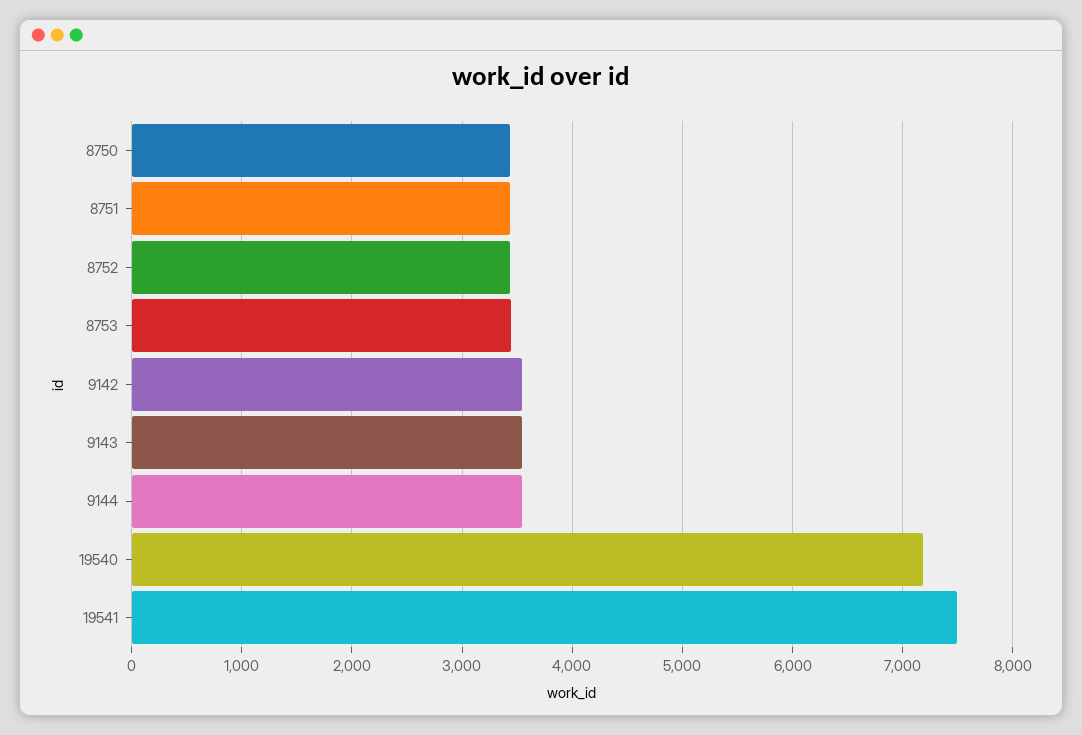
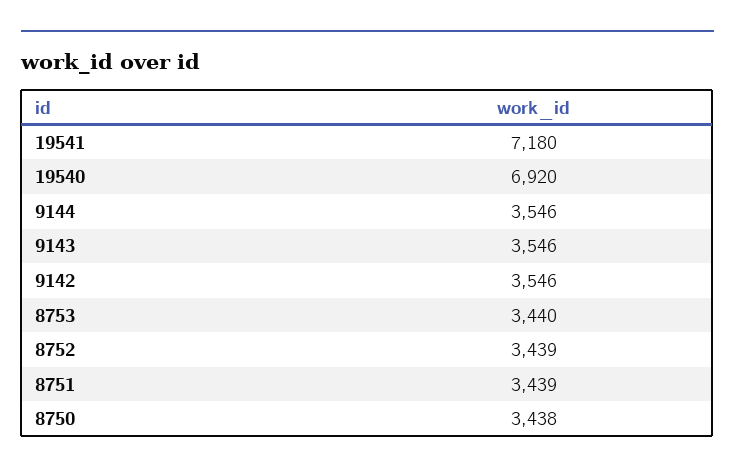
  {
    "8750": 3438,
    "8751": 3439,
    "8752": 3439,
    "8753": 3440,
    "9142": 3546,
    "9143": 3546,
    "9144": 3546,
-   "19540": 7200,
+   "19540": 6920,
-   "19541": 7500
+   "19541": 7180
  }

